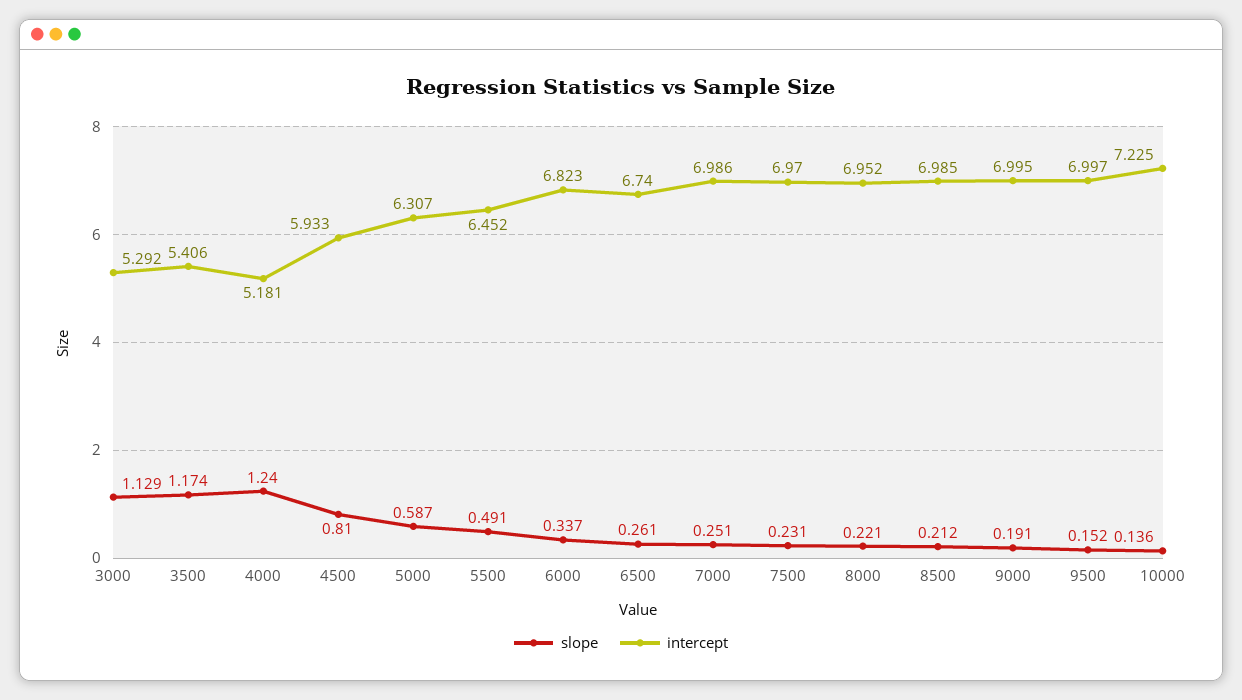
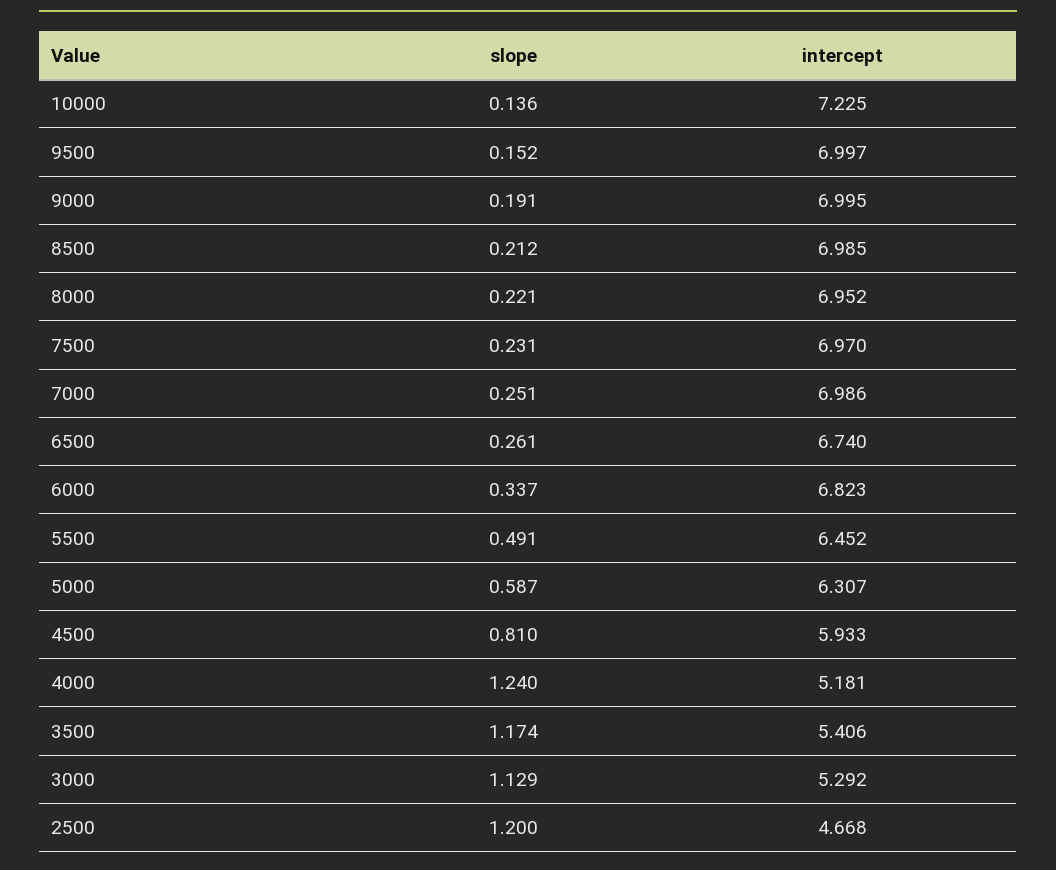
  {
    "slope": {
      "3000": 1.129,
      "3500": 1.174,
      "4000": 1.24,
      "4500": 0.81,
      "5000": 0.587,
      "5500": 0.491,
      "6000": 0.337,
      "6500": 0.261,
      "7000": 0.251,
      "7500": 0.231,
      "8000": 0.221,
      "8500": 0.212,
      "9000": 0.191,
      "9500": 0.152,
-     "10000": 0.136
+     "10000": 0.136,
+     "2500": 1.2
    },
    "intercept": {
      "3000": 5.292,
      "3500": 5.406,
      "4000": 5.181,
      "4500": 5.933,
      "5000": 6.307,
      "5500": 6.452,
      "6000": 6.823,
      "6500": 6.74,
      "7000": 6.986,
      "7500": 6.97,
      "8000": 6.952,
      "8500": 6.985,
      "9000": 6.995,
      "9500": 6.997,
-     "10000": 7.225
+     "10000": 7.225,
+     "2500": 4.668
    }
  }

